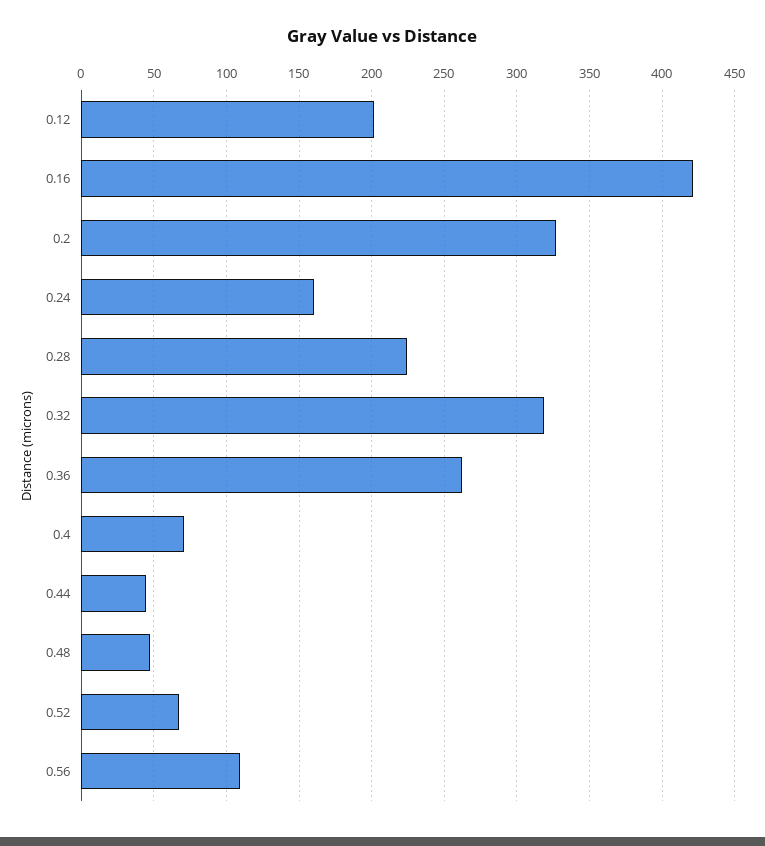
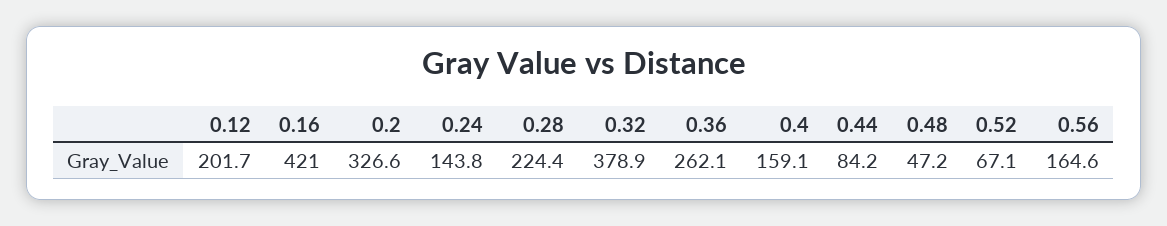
  {
    "0.12": 201.7,
    "0.16": 421,
    "0.2": 326.6,
-   "0.24": 160,
+   "0.24": 143.8,
    "0.28": 224.4,
-   "0.32": 320,
+   "0.32": 378.9,
    "0.36": 262.1,
-   "0.4": 70,
+   "0.4": 159.1,
-   "0.44": 45,
+   "0.44": 84.2,
    "0.48": 47.2,
    "0.52": 67.1,
-   "0.56": 110
+   "0.56": 164.6
  }

